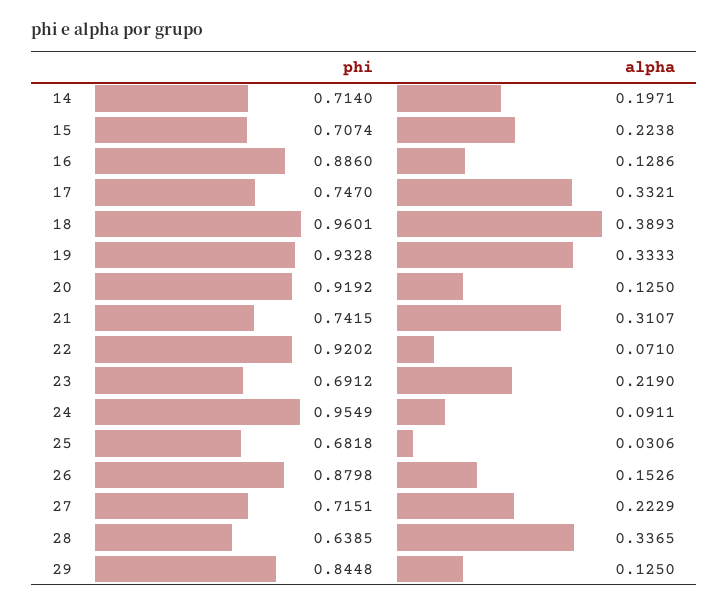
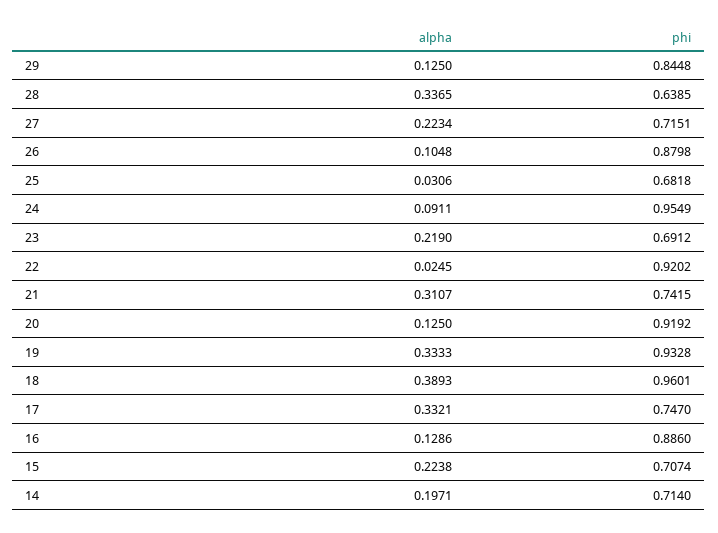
  {
    "phi": {
      "14": 0.714,
      "15": 0.7074,
      "16": 0.886,
      "17": 0.747,
      "18": 0.9601,
      "19": 0.9328,
      "20": 0.9192,
      "21": 0.7415,
      "22": 0.9202,
      "23": 0.6912,
      "24": 0.9549,
      "25": 0.6818,
      "26": 0.8798,
      "27": 0.7151,
      "28": 0.6385,
      "29": 0.8448
    },
    "alpha": {
      "14": 0.1971,
      "15": 0.2238,
      "16": 0.1286,
      "17": 0.3321,
      "18": 0.3893,
      "19": 0.3333,
      "20": 0.125,
      "21": 0.3107,
-     "22": 0.071,
+     "22": 0.0245,
      "23": 0.219,
      "24": 0.0911,
      "25": 0.0306,
-     "26": 0.1526,
+     "26": 0.1048,
-     "27": 0.2229,
+     "27": 0.2234,
      "28": 0.3365,
      "29": 0.125
    }
  }

